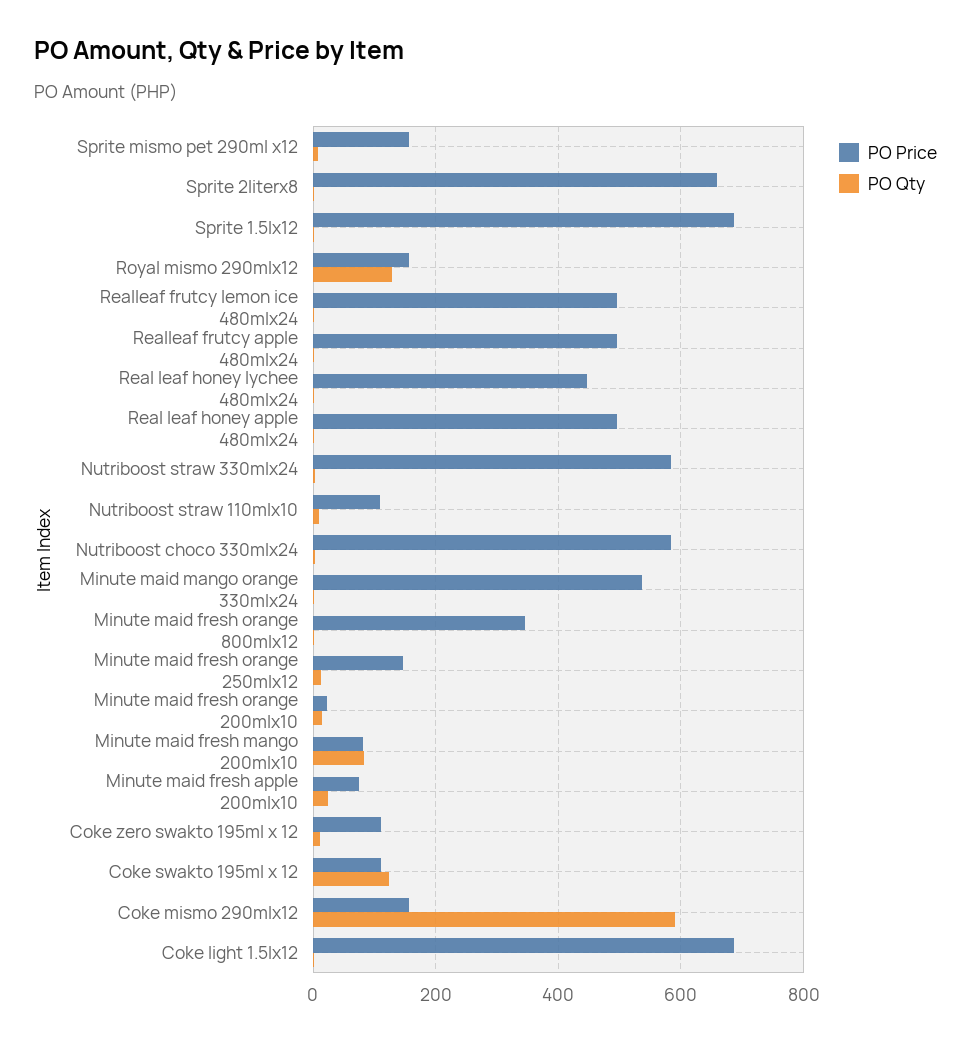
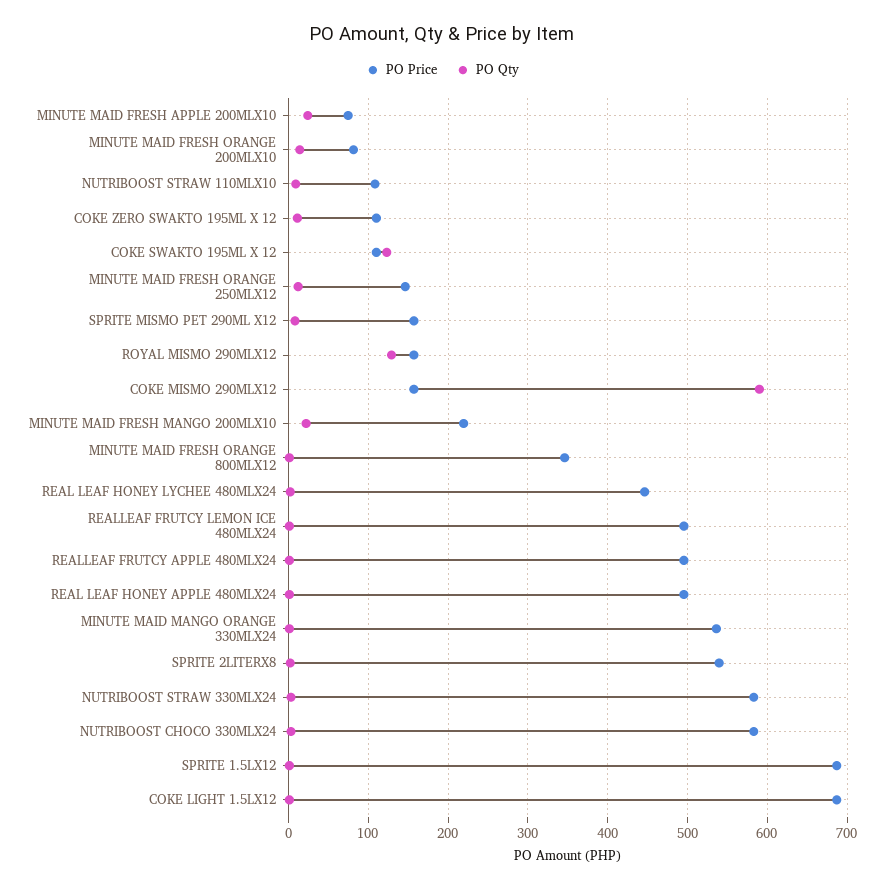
  {
    "PO Price": {
      "Sprite mismo pet 290ml x12": 160,
-     "Sprite 2literx8": 660,
+     "Sprite 2literx8": 540,
      "Sprite 1.5lx12": 690,
      "Royal mismo 290mlx12": 160,
      "Realleaf frutcy lemon ice 480mlx24": 500,
      "Realleaf frutcy apple 480mlx24": 500,
      "Real leaf honey lychee 480mlx24": 450,
      "Real leaf honey apple 480mlx24": 500,
      "Nutriboost straw 330mlx24": 580,
      "Nutriboost straw 110mlx10": 110,
      "Nutriboost choco 330mlx24": 580,
      "Minute maid mango orange 330mlx24": 540,
      "Minute maid fresh orange 800mlx12": 350,
      "Minute maid fresh orange 250mlx12": 150,
-     "Minute maid fresh orange 200mlx10": 20,
+     "Minute maid fresh orange 200mlx10": 80,
-     "Minute maid fresh mango 200mlx10": 80,
+     "Minute maid fresh mango 200mlx10": 220,
      "Minute maid fresh apple 200mlx10": 70,
      "Coke zero swakto 195ml x 12": 110,
      "Coke swakto 195ml x 12": 110,
      "Coke mismo 290mlx12": 160,
      "Coke light 1.5lx12": 690
    },
    "PO Qty": {
      "Sprite mismo pet 290ml x12": 10,
      "Sprite 2literx8": 0,
      "Sprite 1.5lx12": 0,
      "Royal mismo 290mlx12": 130,
      "Realleaf frutcy lemon ice 480mlx24": 0,
      "Realleaf frutcy apple 480mlx24": 0,
      "Real leaf honey lychee 480mlx24": 0,
      "Real leaf honey apple 480mlx24": 0,
      "Nutriboost straw 330mlx24": 0,
      "Nutriboost straw 110mlx10": 10,
      "Nutriboost choco 330mlx24": 0,
      "Minute maid mango orange 330mlx24": 0,
      "Minute maid fresh orange 800mlx12": 0,
      "Minute maid fresh orange 250mlx12": 10,
      "Minute maid fresh orange 200mlx10": 10,
-     "Minute maid fresh mango 200mlx10": 80,
+     "Minute maid fresh mango 200mlx10": 20,
      "Minute maid fresh apple 200mlx10": 20,
      "Coke zero swakto 195ml x 12": 10,
      "Coke swakto 195ml x 12": 120,
      "Coke mismo 290mlx12": 590,
      "Coke light 1.5lx12": 0
    }
  }

